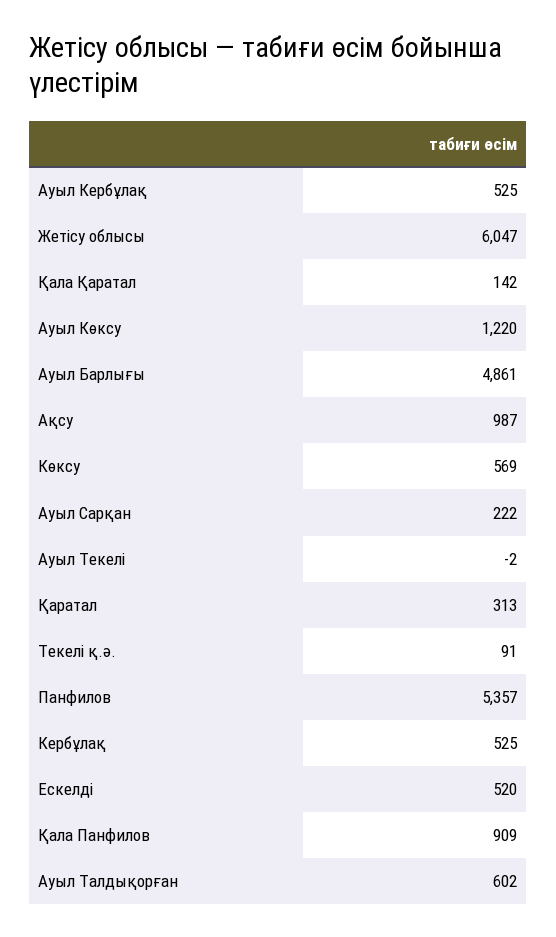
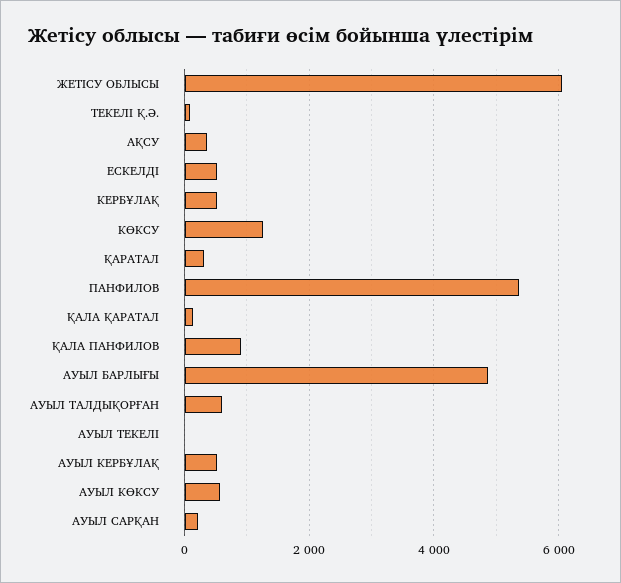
  {
    "Ауыл Кербұлақ": 525,
    "Жетісу облысы": 6047,
    "Қала Қаратал": 142,
-   "Ауыл Көксу": 1220,
+   "Ауыл Көксу": 600,
    "Ауыл Барлығы": 4861,
-   "Ақсу": 987,
+   "Ақсу": 400,
-   "Көксу": 569,
+   "Көксу": 1200,
    "Ауыл Сарқан": 222,
    "Ауыл Текелі": -2,
    "Қаратал": 313,
    "Текелі қ.ә.": 91,
    "Панфилов": 5357,
    "Кербұлақ": 525,
    "Ескелді": 520,
    "Қала Панфилов": 909,
    "Ауыл Талдықорған": 602
  }

